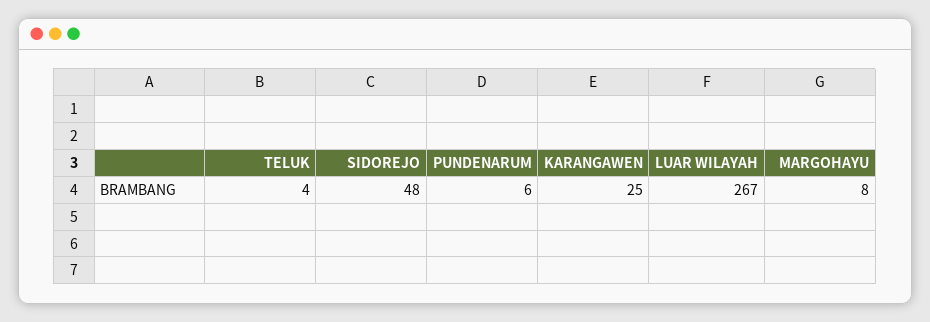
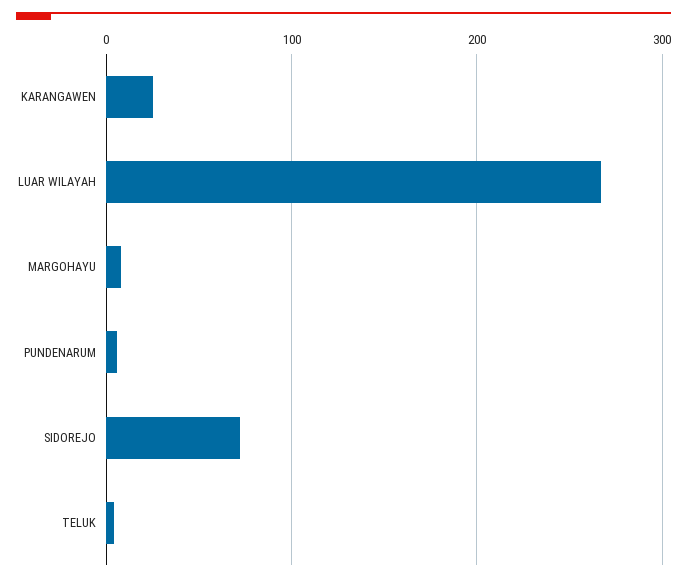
  {
    "TELUK": 4,
-   "SIDOREJO": 48,
+   "SIDOREJO": 70,
    "PUNDENARUM": 6,
    "KARANGAWEN": 25,
    "LUAR WILAYAH": 267,
    "MARGOHAYU": 8
  }

